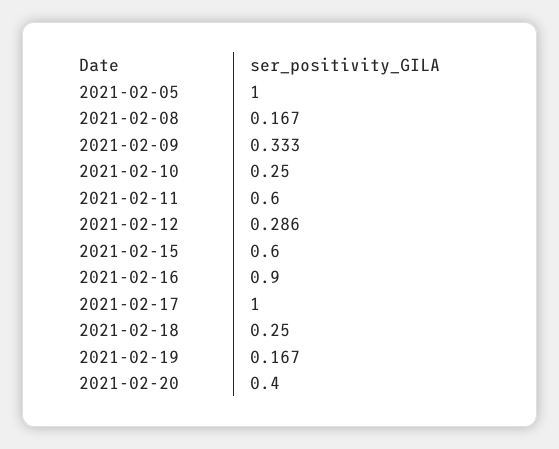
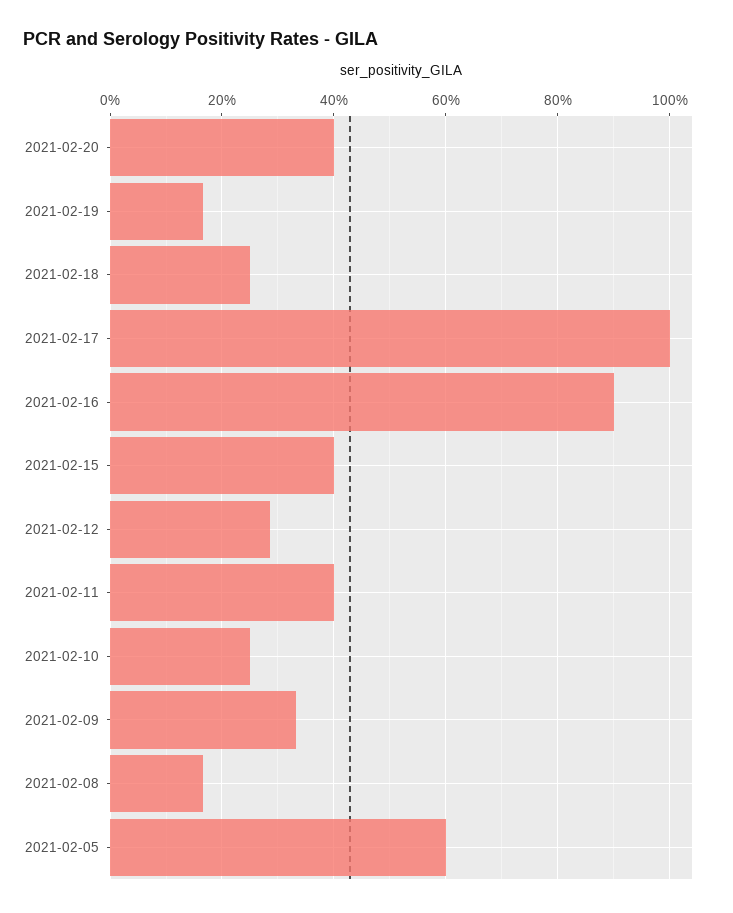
  {
-   "2021-02-05": 1,
+   "2021-02-05": 0.6,
    "2021-02-08": 0.167,
    "2021-02-09": 0.333,
    "2021-02-10": 0.25,
-   "2021-02-11": 0.6,
+   "2021-02-11": 0.4,
    "2021-02-12": 0.286,
-   "2021-02-15": 0.6,
+   "2021-02-15": 0.4,
    "2021-02-16": 0.9,
    "2021-02-17": 1,
    "2021-02-18": 0.25,
    "2021-02-19": 0.167,
    "2021-02-20": 0.4
  }

